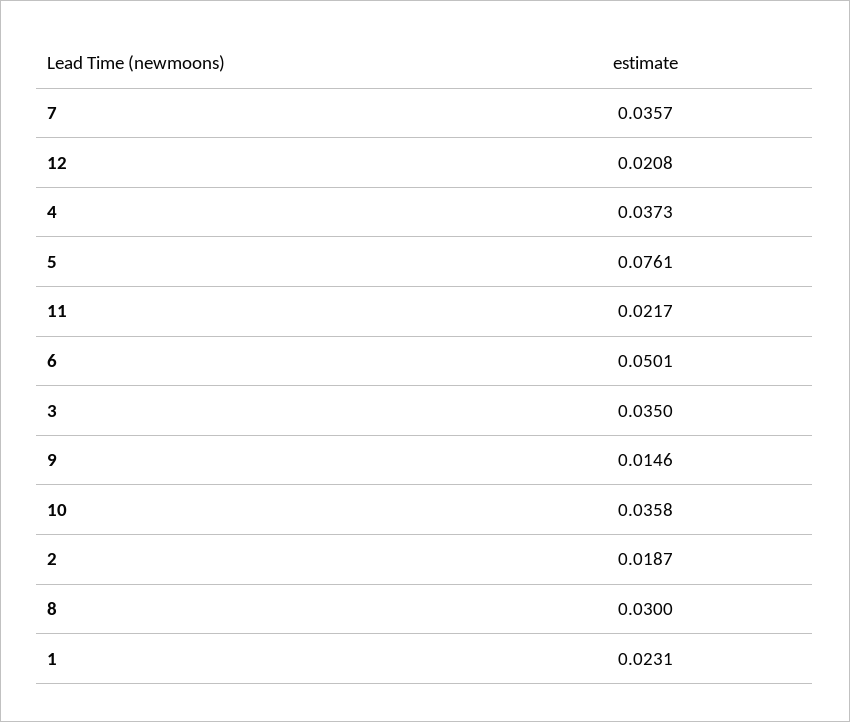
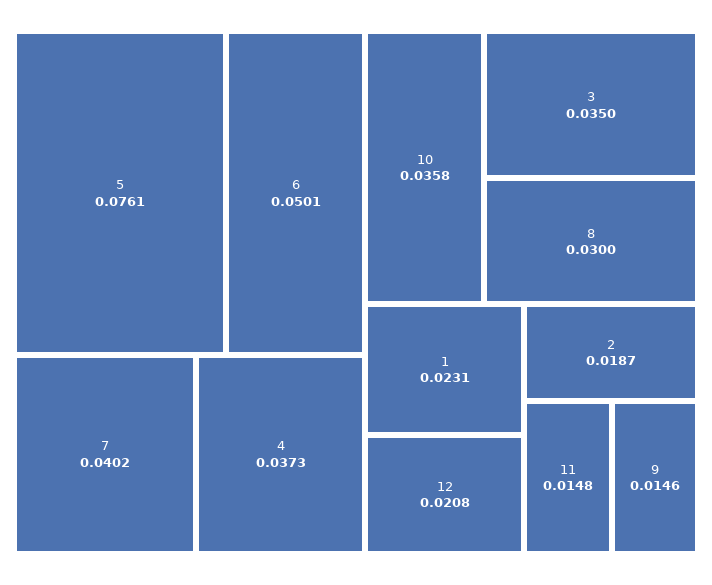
  {
-   "7": 0.0357,
+   "7": 0.0402,
    "12": 0.0208,
    "4": 0.0373,
    "5": 0.0761,
-   "11": 0.0217,
+   "11": 0.0148,
    "6": 0.0501,
    "3": 0.035,
    "9": 0.0146,
    "10": 0.0358,
    "2": 0.0187,
    "8": 0.03,
    "1": 0.0231
  }

